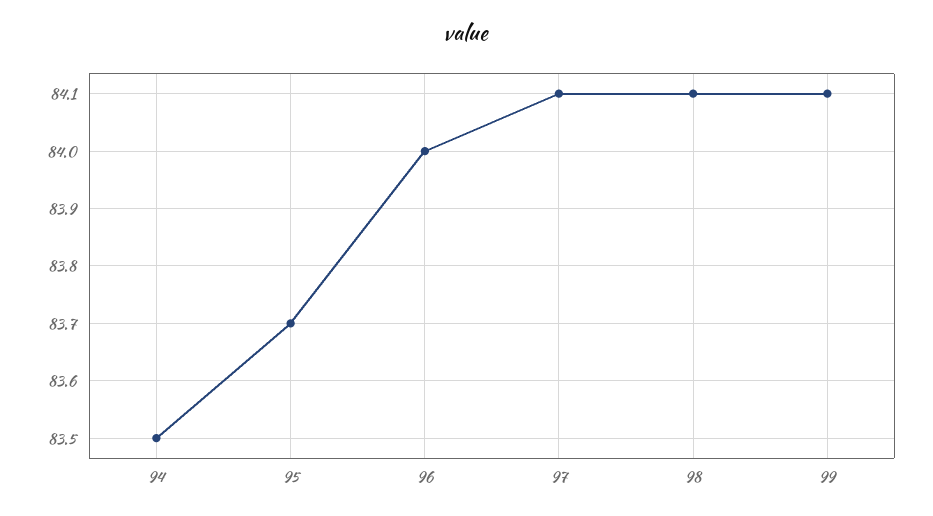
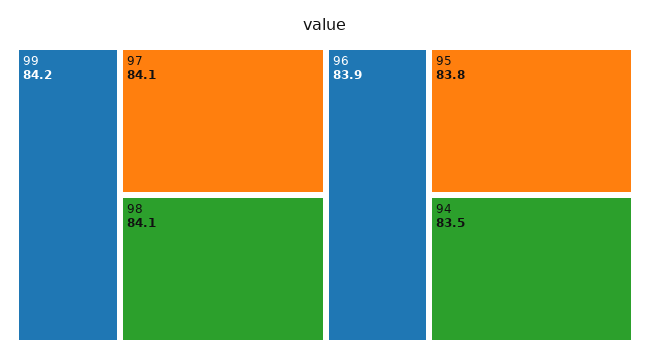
  {
    "94": 83.5,
-   "95": 83.7,
+   "95": 83.8,
-   "96": 84,
+   "96": 83.9,
    "97": 84.1,
    "98": 84.1,
-   "99": 84.1
+   "99": 84.2
  }

